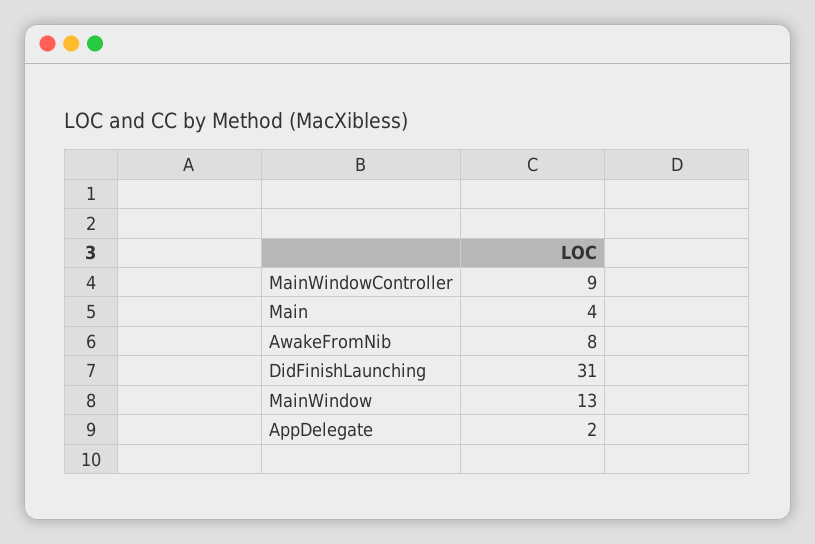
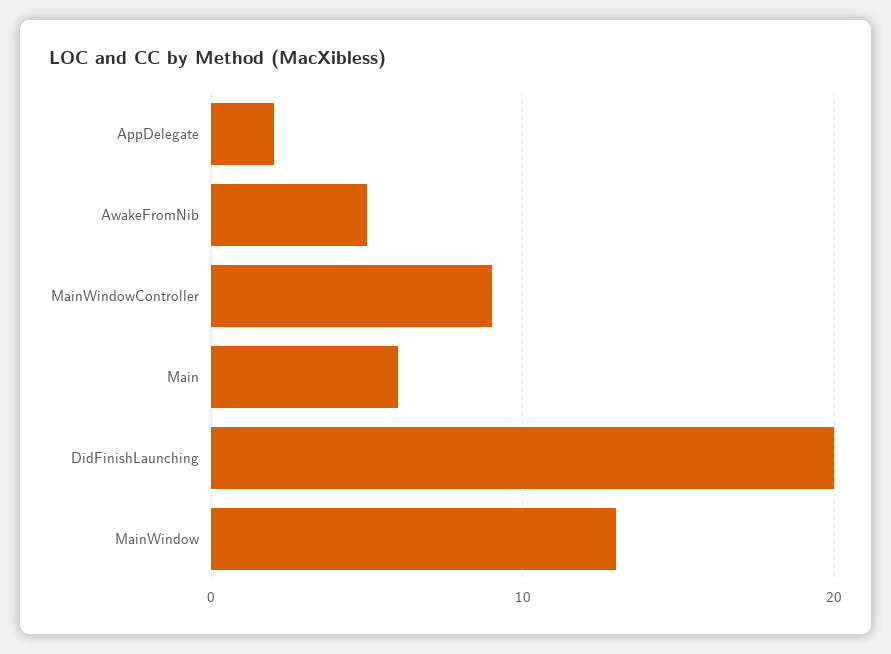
  {
    "MainWindowController": 9,
-   "Main": 4,
+   "Main": 6,
-   "AwakeFromNib": 8,
+   "AwakeFromNib": 5,
-   "DidFinishLaunching": 31,
+   "DidFinishLaunching": 20,
    "MainWindow": 13,
    "AppDelegate": 2
  }

